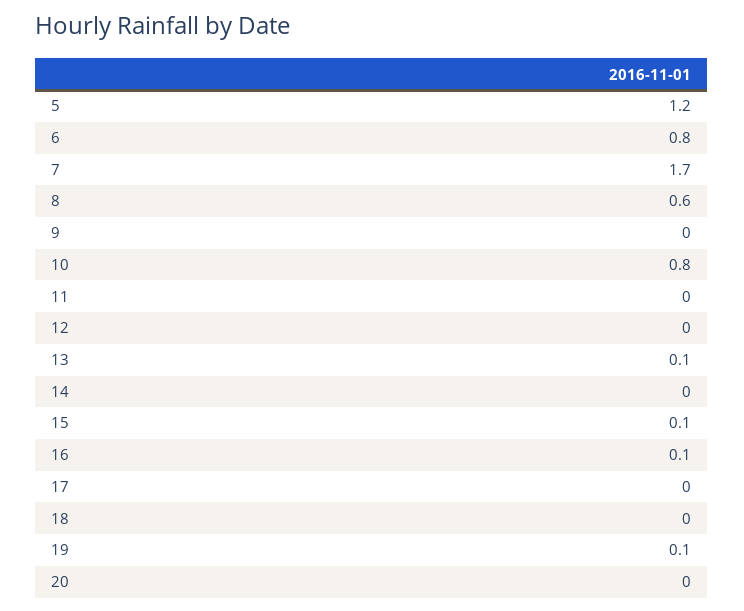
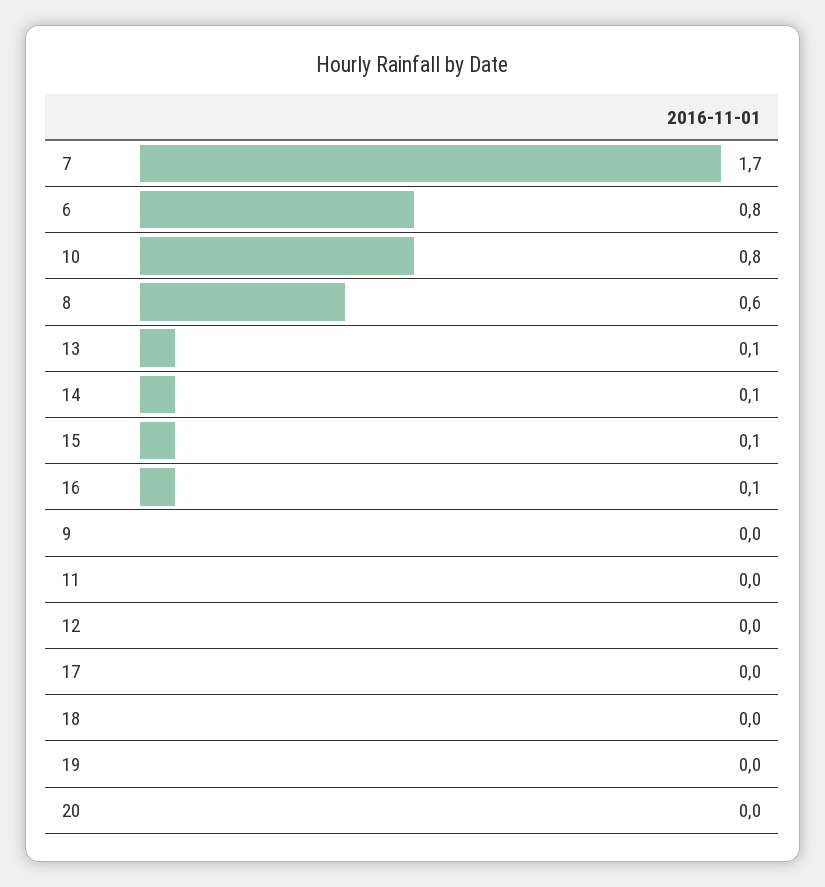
  {
-   "5": 1.2,
    "6": 0.8,
    "7": 1.7,
    "8": 0.6,
    "9": 0,
    "10": 0.8,
    "11": 0,
    "12": 0,
    "13": 0.1,
-   "14": 0,
+   "14": 0.1,
    "15": 0.1,
    "16": 0.1,
    "17": 0,
    "18": 0,
-   "19": 0.1,
+   "19": 0,
    "20": 0
  }

